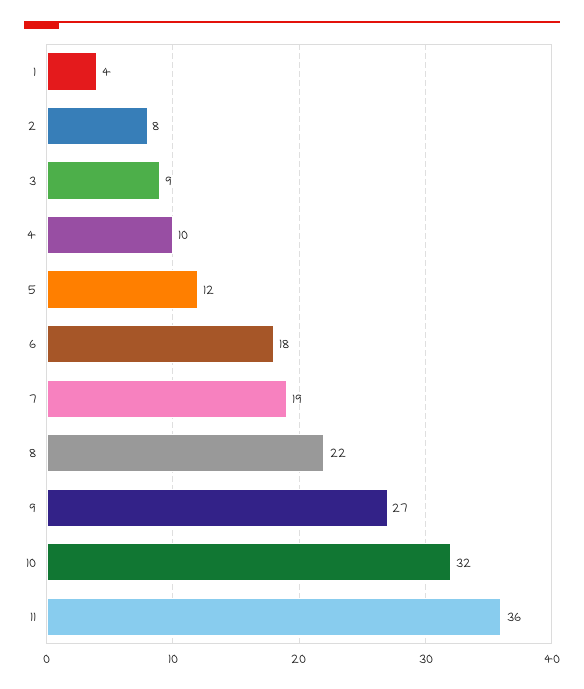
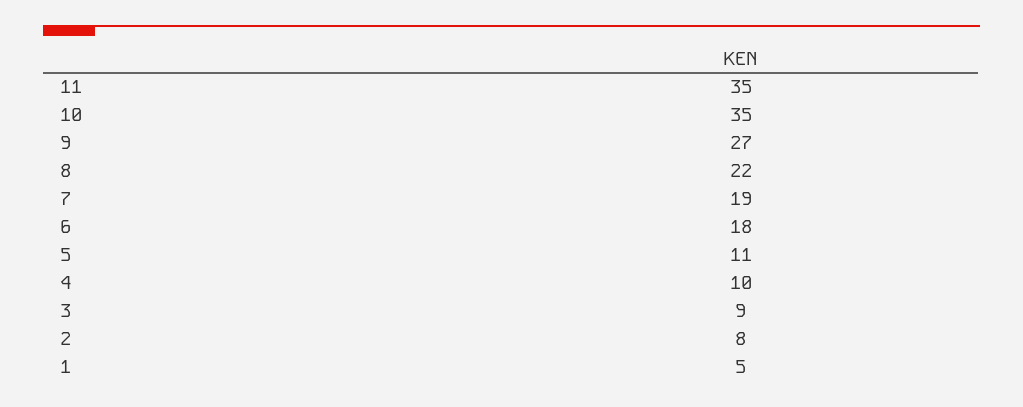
  {
-   "1": 4,
+   "1": 5,
    "2": 8,
    "3": 9,
    "4": 10,
-   "5": 12,
+   "5": 11,
    "6": 18,
    "7": 19,
    "8": 22,
    "9": 27,
-   "10": 32,
+   "10": 35,
-   "11": 36
+   "11": 35
  }

